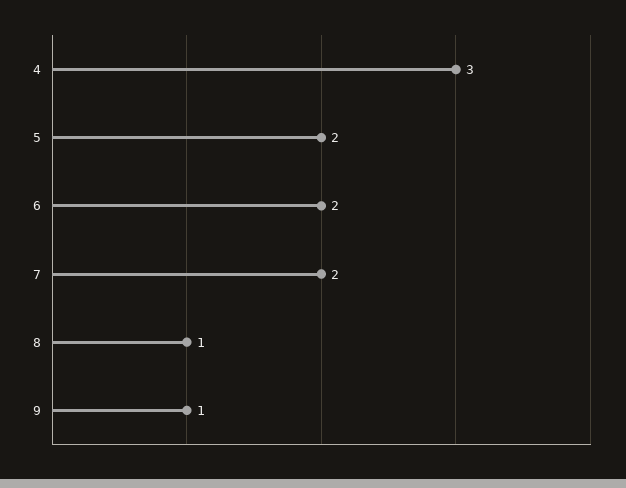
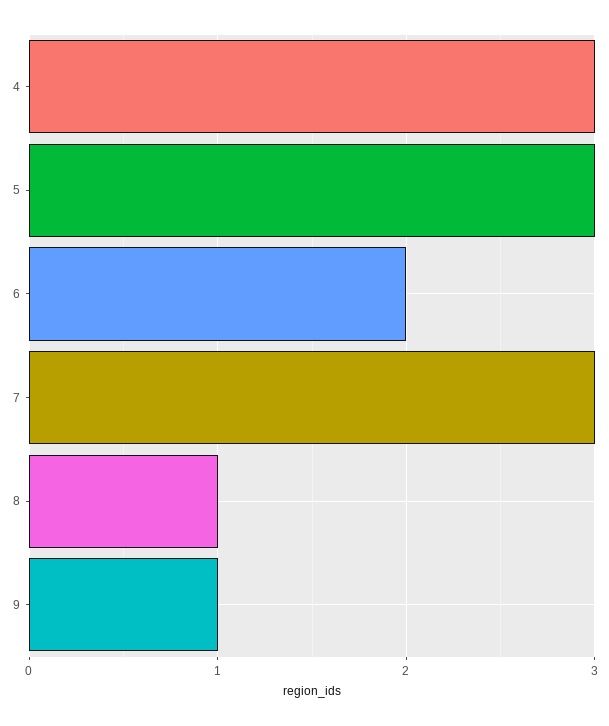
  {
    "4": 3,
-   "5": 2,
+   "5": 3,
    "6": 2,
-   "7": 2,
+   "7": 3,
    "8": 1,
    "9": 1
  }

